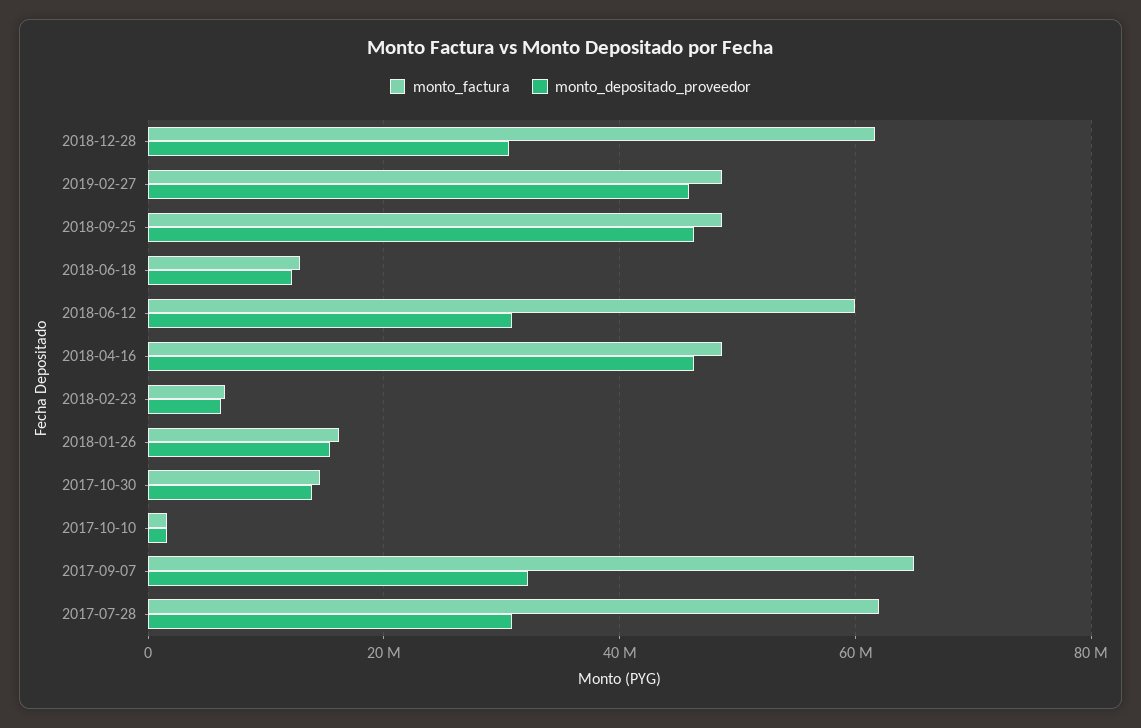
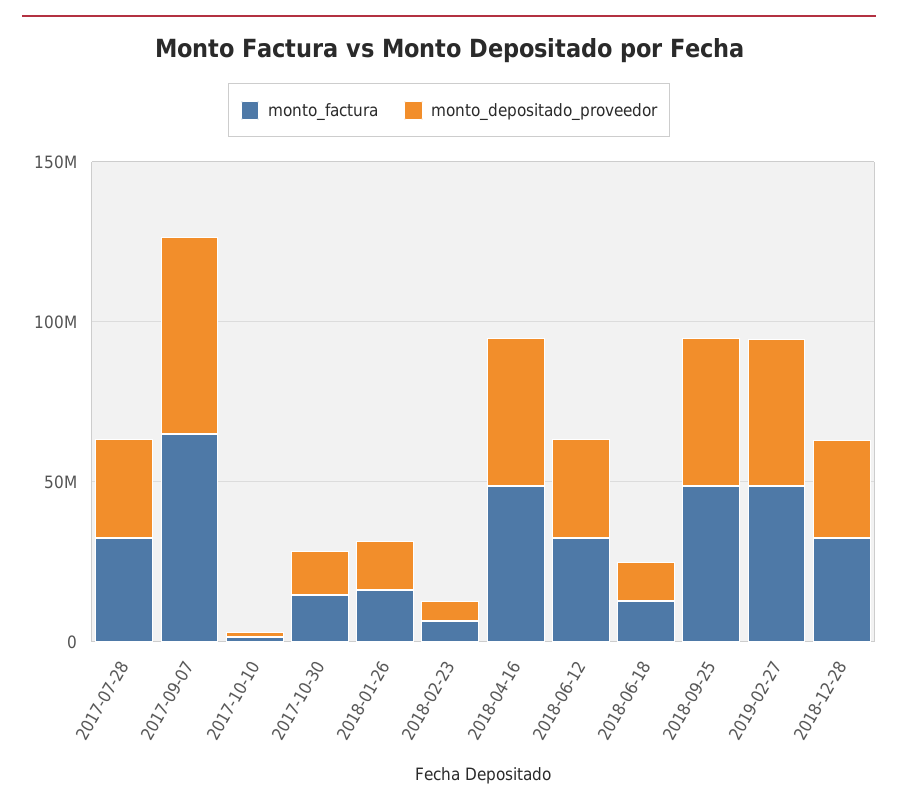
  {
    "monto_factura": {
-     "2018-12-28": 62000000,
+     "2018-12-28": 30000000,
      "2019-02-27": 48000000,
      "2018-09-25": 48000000,
      "2018-06-18": 12000000,
-     "2018-06-12": 60000000,
+     "2018-06-12": 30000000,
      "2018-04-16": 48000000,
      "2018-02-23": 6000000,
      "2018-01-26": 16000000,
      "2017-10-30": 14000000,
      "2017-10-10": 2000000,
      "2017-09-07": 64000000,
-     "2017-07-28": 62000000
+     "2017-07-28": 30000000
    },
    "monto_depositado_proveedor": {
      "2018-12-28": 30000000,
      "2019-02-27": 46000000,
      "2018-09-25": 46000000,
      "2018-06-18": 12000000,
      "2018-06-12": 30000000,
      "2018-04-16": 46000000,
      "2018-02-23": 6000000,
      "2018-01-26": 16000000,
      "2017-10-30": 14000000,
      "2017-10-10": 2000000,
-     "2017-09-07": 32000000,
+     "2017-09-07": 60000000,
      "2017-07-28": 30000000
    }
  }

